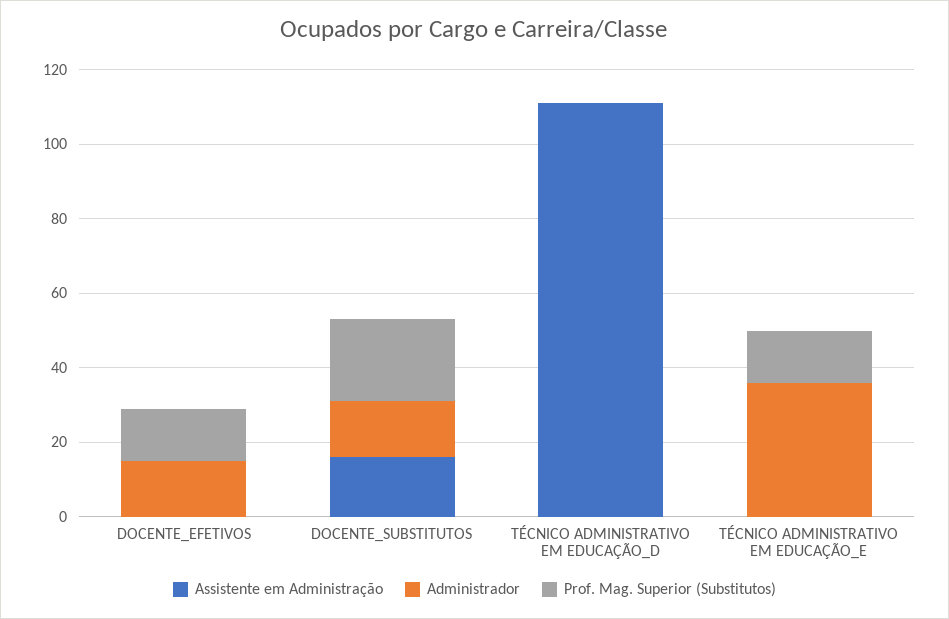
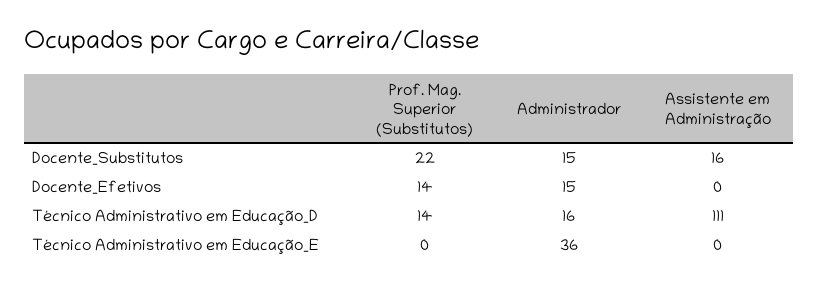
  {
    "Assistente em Administração": {
      "DOCENTE_EFETIVOS": 0,
      "DOCENTE_SUBSTITUTOS": 16,
      "TÉCNICO ADMINISTRATIVO EM EDUCAÇÃO_D": 111,
      "TÉCNICO ADMINISTRATIVO EM EDUCAÇÃO_E": 0
    },
    "Administrador": {
      "DOCENTE_EFETIVOS": 15,
      "DOCENTE_SUBSTITUTOS": 15,
-     "TÉCNICO ADMINISTRATIVO EM EDUCAÇÃO_D": 0,
+     "TÉCNICO ADMINISTRATIVO EM EDUCAÇÃO_D": 16,
      "TÉCNICO ADMINISTRATIVO EM EDUCAÇÃO_E": 36
    },
    "Prof. Mag. Superior (Substitutos)": {
      "DOCENTE_EFETIVOS": 14,
      "DOCENTE_SUBSTITUTOS": 22,
-     "TÉCNICO ADMINISTRATIVO EM EDUCAÇÃO_D": 0,
+     "TÉCNICO ADMINISTRATIVO EM EDUCAÇÃO_D": 14,
-     "TÉCNICO ADMINISTRATIVO EM EDUCAÇÃO_E": 15
+     "TÉCNICO ADMINISTRATIVO EM EDUCAÇÃO_E": 0
    }
  }

